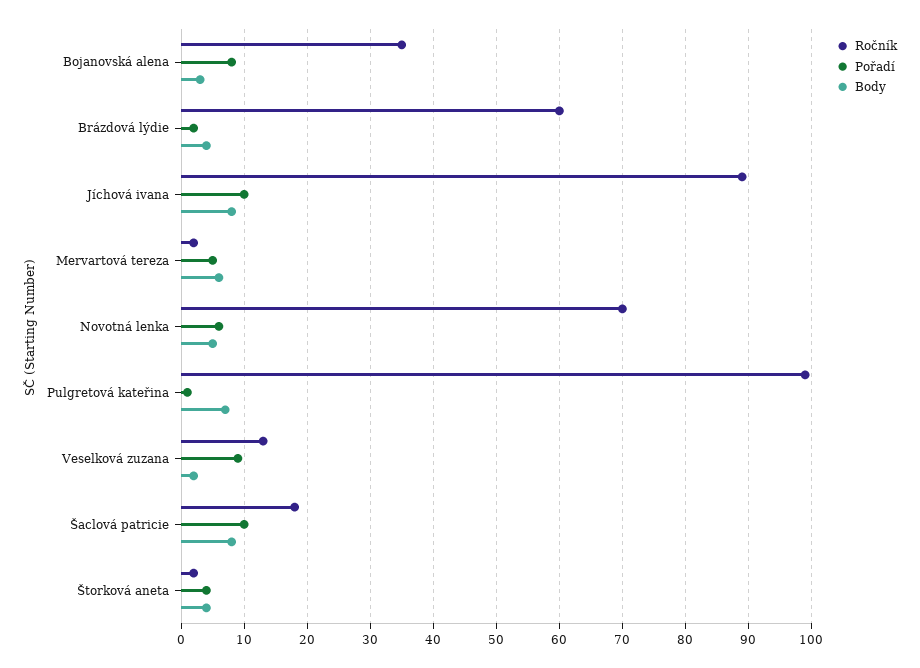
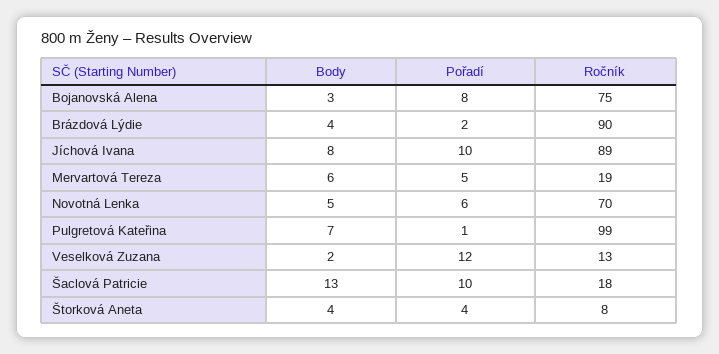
  {
    "Ročník": {
-     "Bojanovská alena": 35,
+     "Bojanovská alena": 75,
-     "Brázdová lýdie": 60,
+     "Brázdová lýdie": 90,
      "Jíchová ivana": 89,
-     "Mervartová tereza": 2,
+     "Mervartová tereza": 19,
      "Novotná lenka": 70,
      "Pulgretová kateřina": 99,
      "Veselková zuzana": 13,
      "Šaclová patricie": 18,
-     "Štorková aneta": 2
+     "Štorková aneta": 8
    },
    "Pořadí": {
      "Bojanovská alena": 8,
      "Brázdová lýdie": 2,
      "Jíchová ivana": 10,
      "Mervartová tereza": 5,
      "Novotná lenka": 6,
      "Pulgretová kateřina": 1,
-     "Veselková zuzana": 9,
+     "Veselková zuzana": 12,
      "Šaclová patricie": 10,
      "Štorková aneta": 4
    },
    "Body": {
      "Bojanovská alena": 3,
      "Brázdová lýdie": 4,
      "Jíchová ivana": 8,
      "Mervartová tereza": 6,
      "Novotná lenka": 5,
      "Pulgretová kateřina": 7,
      "Veselková zuzana": 2,
-     "Šaclová patricie": 8,
+     "Šaclová patricie": 13,
      "Štorková aneta": 4
    }
  }

